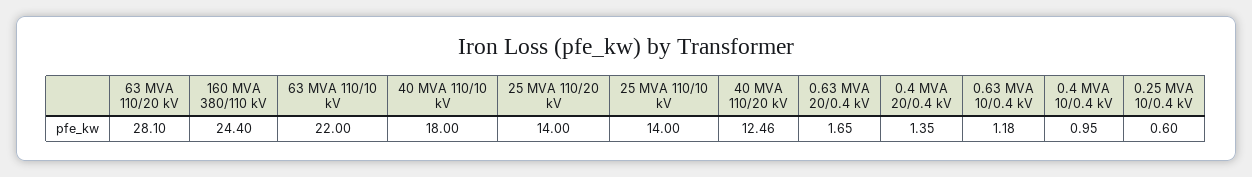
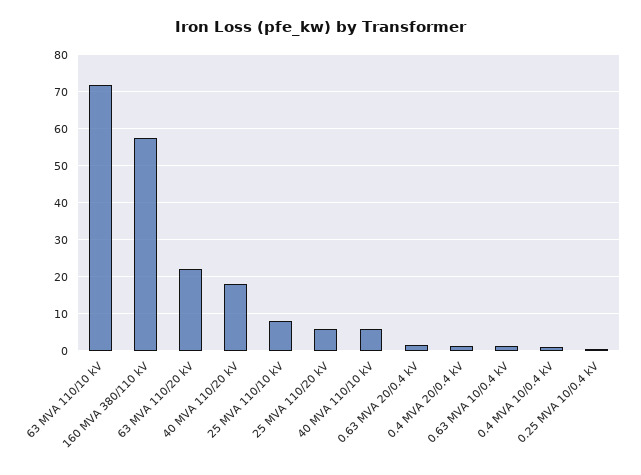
  {
-   "63 MVA 110/20 kV": 28.1,
+   "63 MVA 110/20 kV": 22,
-   "160 MVA 380/110 kV": 24.4,
+   "160 MVA 380/110 kV": 58,
-   "63 MVA 110/10 kV": 22,
+   "63 MVA 110/10 kV": 72,
-   "40 MVA 110/10 kV": 18,
+   "40 MVA 110/10 kV": 6,
-   "25 MVA 110/20 kV": 14,
+   "25 MVA 110/20 kV": 6,
-   "25 MVA 110/10 kV": 14,
+   "25 MVA 110/10 kV": 8,
-   "40 MVA 110/20 kV": 12.46,
+   "40 MVA 110/20 kV": 18,
    "0.63 MVA 20/0.4 kV": 1.65,
    "0.4 MVA 20/0.4 kV": 1.35,
    "0.63 MVA 10/0.4 kV": 1.18,
    "0.4 MVA 10/0.4 kV": 0.95,
    "0.25 MVA 10/0.4 kV": 0.6
  }

